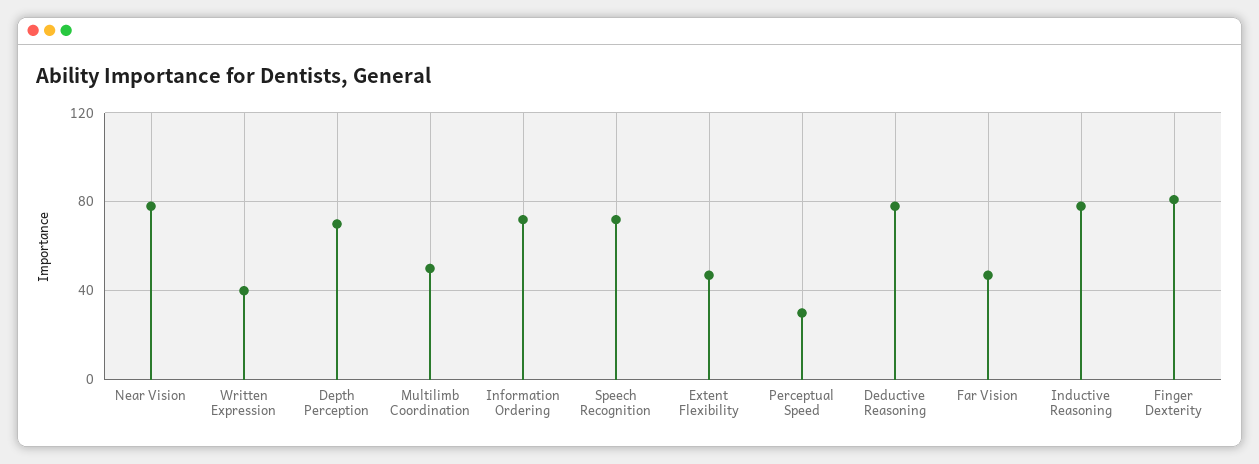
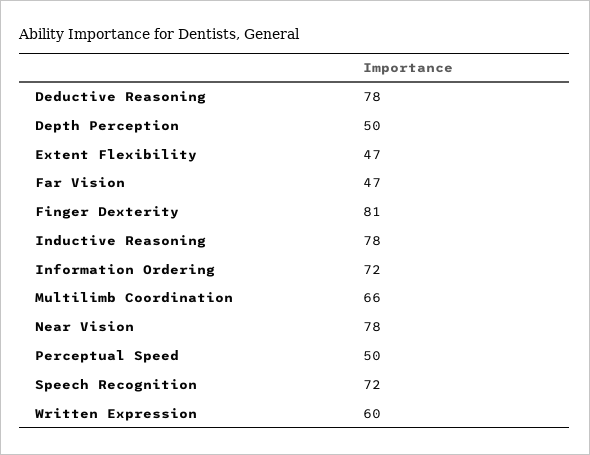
  {
    "Near Vision": 78,
-   "Written Expression": 40,
+   "Written Expression": 60,
-   "Depth Perception": 70,
+   "Depth Perception": 50,
-   "Multilimb Coordination": 50,
+   "Multilimb Coordination": 66,
    "Information Ordering": 72,
    "Speech Recognition": 72,
    "Extent Flexibility": 47,
-   "Perceptual Speed": 30,
+   "Perceptual Speed": 50,
    "Deductive Reasoning": 78,
    "Far Vision": 47,
    "Inductive Reasoning": 78,
    "Finger Dexterity": 81
  }

